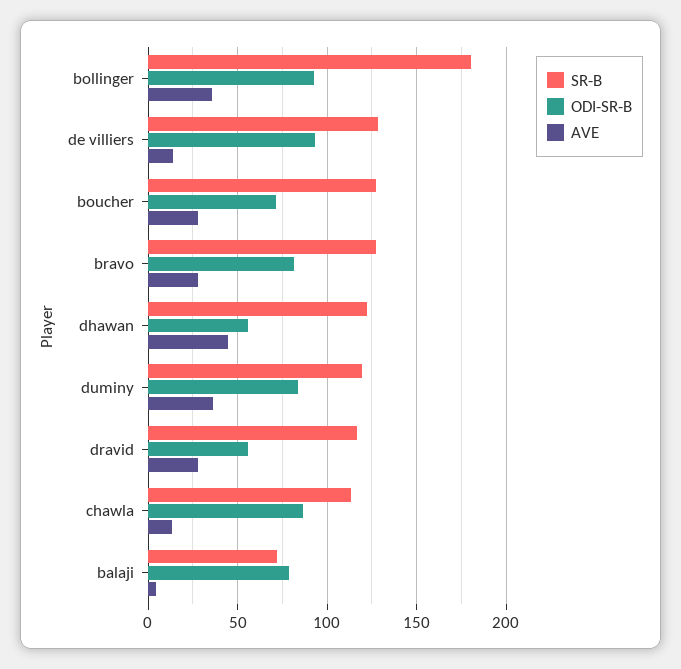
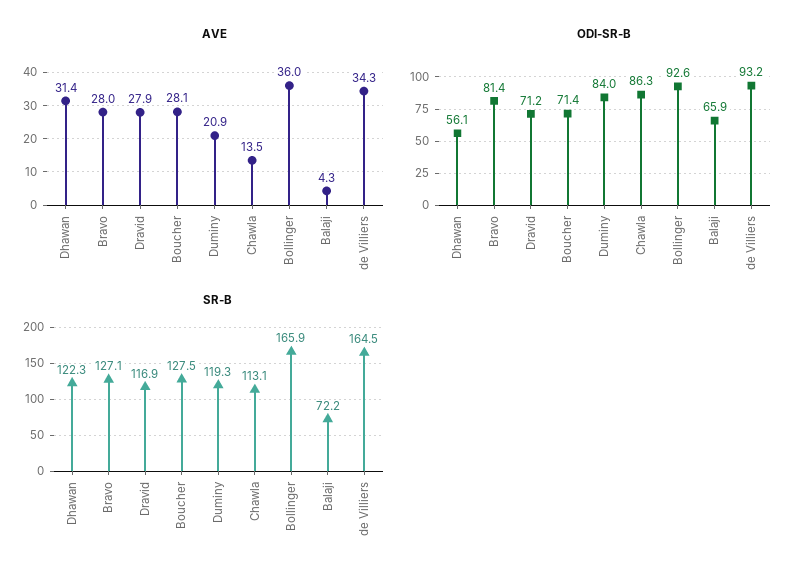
  {
    "SR-B": {
-     "bollinger": 180,
+     "bollinger": 165.9,
-     "de villiers": 130,
+     "de villiers": 164.5,
      "boucher": 127.5,
      "bravo": 127.1,
      "dhawan": 122.3,
      "duminy": 119.3,
      "dravid": 116.9,
      "chawla": 113.1,
      "balaji": 72.2
    },
    "ODI-SR-B": {
      "bollinger": 92.6,
      "de villiers": 93.2,
      "boucher": 71.4,
      "bravo": 81.4,
      "dhawan": 56.1,
      "duminy": 84,
-     "dravid": 55,
+     "dravid": 71.2,
      "chawla": 86.3,
-     "balaji": 80
+     "balaji": 65.9
    },
    "AVE": {
      "bollinger": 36,
-     "de villiers": 15,
+     "de villiers": 34.3,
      "boucher": 28.1,
      "bravo": 28,
-     "dhawan": 45,
+     "dhawan": 31.4,
-     "duminy": 35,
+     "duminy": 20.9,
      "dravid": 27.9,
      "chawla": 13.5,
      "balaji": 4.3
    }
  }

